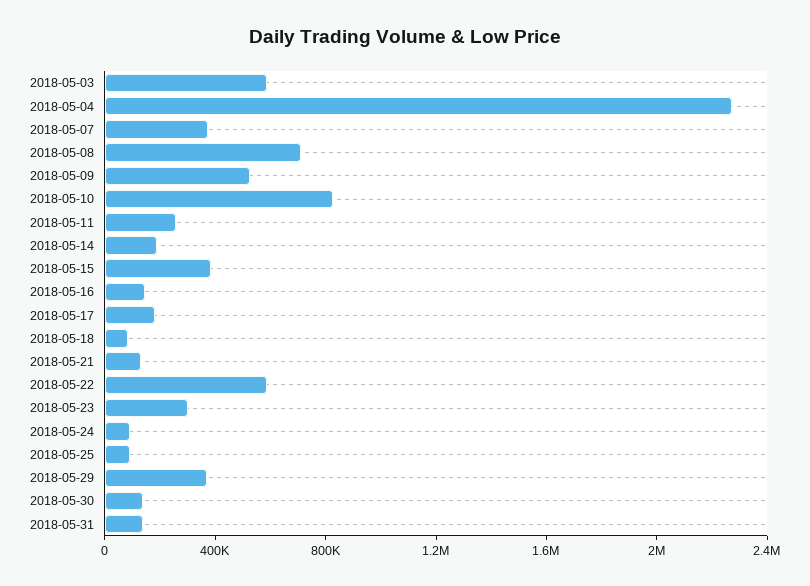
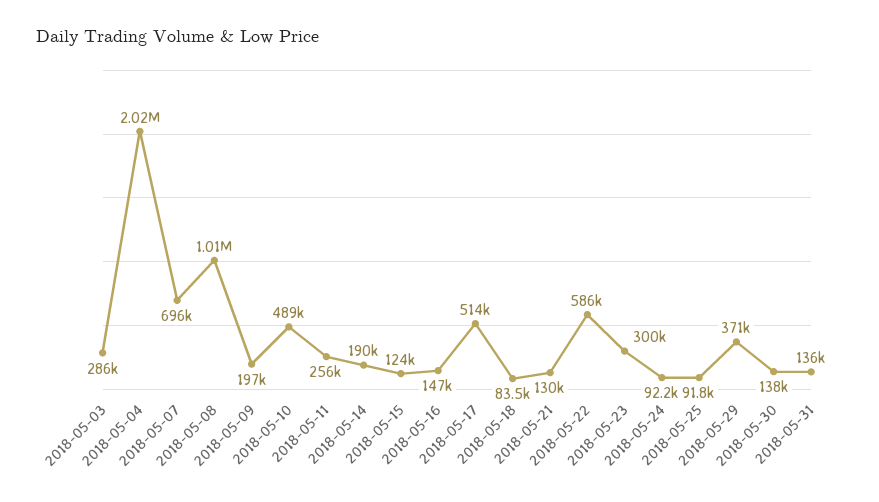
  {
-   "2018-05-03": 600000,
+   "2018-05-03": 286000,
-   "2018-05-04": 2300000,
+   "2018-05-04": 2020000,
-   "2018-05-07": 400000,
+   "2018-05-07": 696000,
-   "2018-05-08": 700000,
+   "2018-05-08": 1010000,
-   "2018-05-09": 500000,
+   "2018-05-09": 197000,
-   "2018-05-10": 800000,
+   "2018-05-10": 489000,
    "2018-05-11": 256000,
    "2018-05-14": 190000,
-   "2018-05-15": 400000,
+   "2018-05-15": 124000,
    "2018-05-16": 147000,
-   "2018-05-17": 200000,
+   "2018-05-17": 514000,
    "2018-05-18": 83500,
    "2018-05-21": 130000,
    "2018-05-22": 586000,
    "2018-05-23": 300000,
    "2018-05-24": 92200,
    "2018-05-25": 91800,
    "2018-05-29": 371000,
    "2018-05-30": 138000,
    "2018-05-31": 136000
  }

